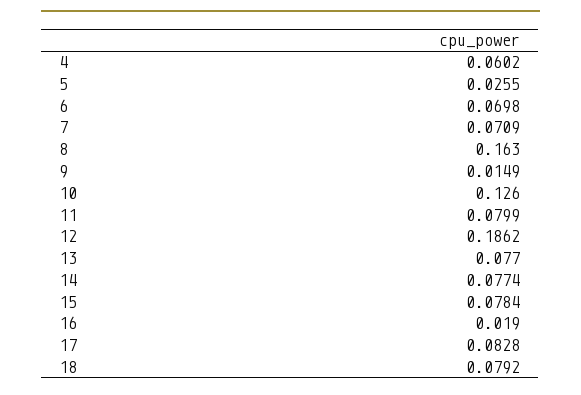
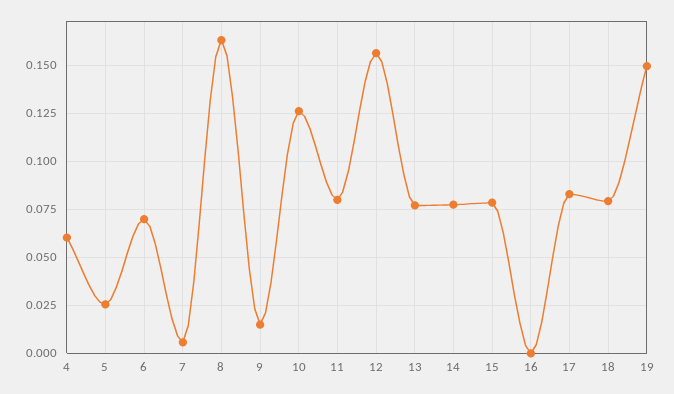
  {
    "4": 0.0602,
    "5": 0.0255,
    "6": 0.0698,
-   "7": 0.0709,
+   "7": 0.005,
    "8": 0.163,
    "9": 0.0149,
    "10": 0.126,
    "11": 0.0799,
-   "12": 0.1862,
+   "12": 0.155,
    "13": 0.077,
    "14": 0.0774,
    "15": 0.0784,
-   "16": 0.019,
+   "16": 0,
    "17": 0.0828,
-   "18": 0.0792
+   "18": 0.0792,
+   "19": 0.15
  }

